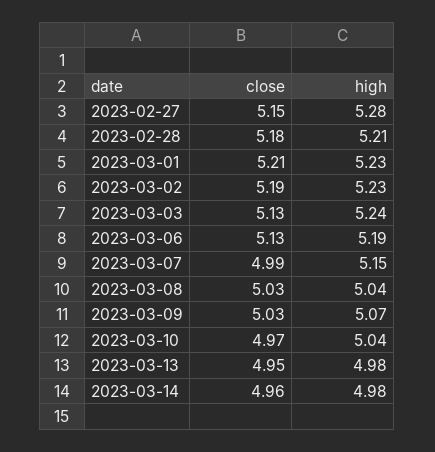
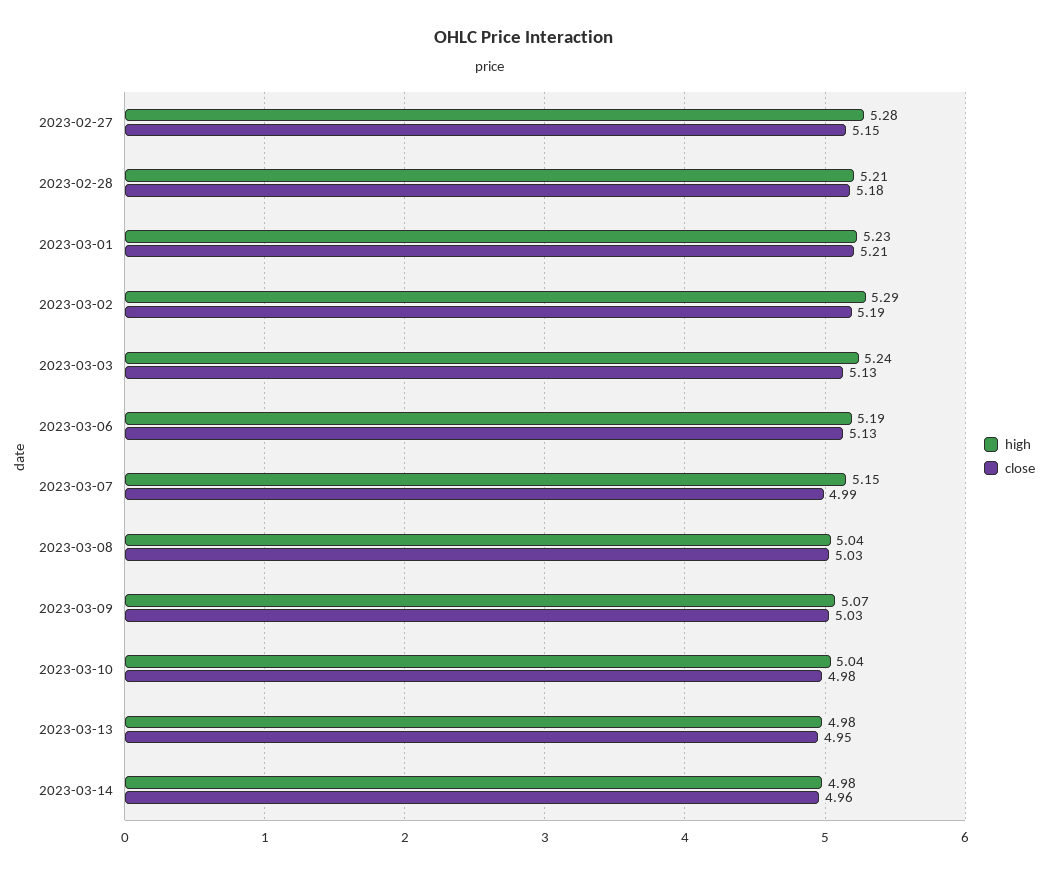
  {
    "close": {
      "2023-02-27": 5.15,
      "2023-02-28": 5.18,
      "2023-03-01": 5.21,
      "2023-03-02": 5.19,
      "2023-03-03": 5.13,
      "2023-03-06": 5.13,
      "2023-03-07": 4.99,
      "2023-03-08": 5.03,
      "2023-03-09": 5.03,
-     "2023-03-10": 4.97,
+     "2023-03-10": 4.98,
      "2023-03-13": 4.95,
      "2023-03-14": 4.96
    },
    "high": {
      "2023-02-27": 5.28,
      "2023-02-28": 5.21,
      "2023-03-01": 5.23,
-     "2023-03-02": 5.23,
+     "2023-03-02": 5.29,
      "2023-03-03": 5.24,
      "2023-03-06": 5.19,
      "2023-03-07": 5.15,
      "2023-03-08": 5.04,
      "2023-03-09": 5.07,
      "2023-03-10": 5.04,
      "2023-03-13": 4.98,
      "2023-03-14": 4.98
    }
  }

